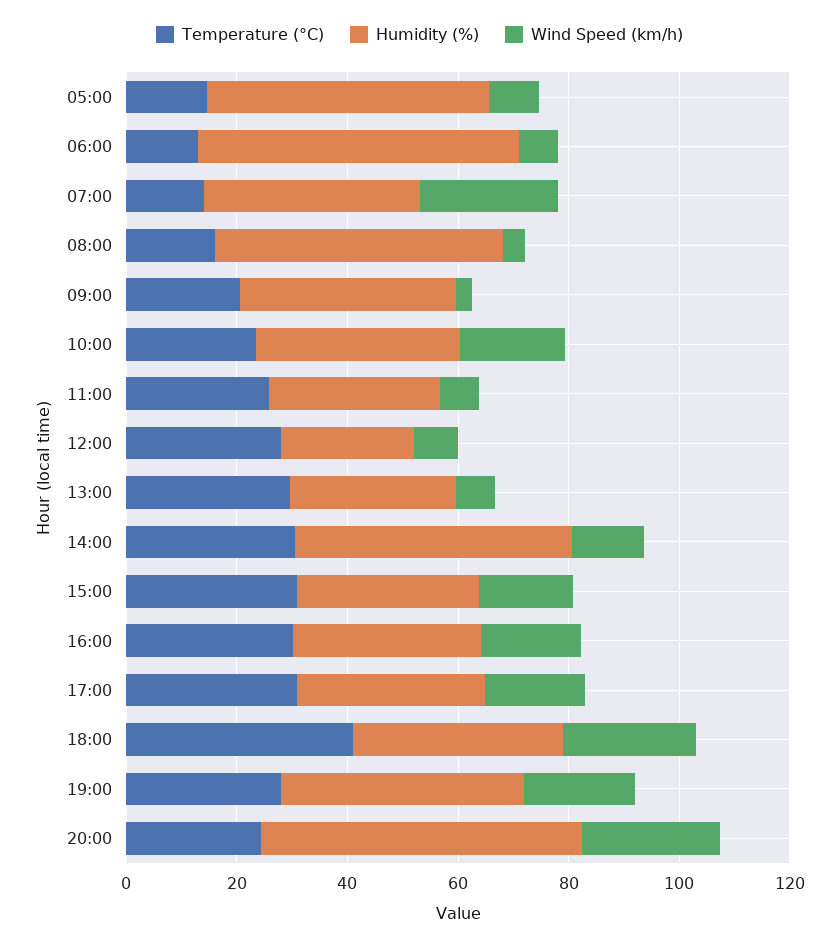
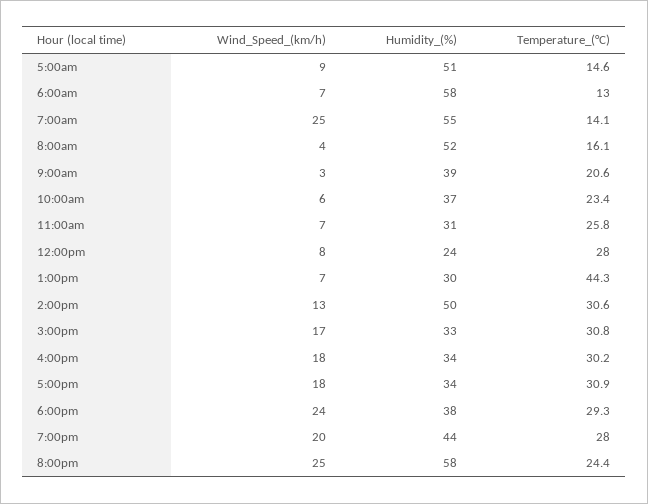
  {
    "Temperature (°C)": {
      "05:00": 14.6,
      "06:00": 13,
      "07:00": 14.1,
      "08:00": 16.1,
      "09:00": 20.6,
      "10:00": 23.4,
      "11:00": 25.8,
      "12:00": 28,
-     "13:00": 30,
+     "13:00": 44.3,
      "14:00": 30.6,
      "15:00": 30.8,
      "16:00": 30.2,
      "17:00": 30.9,
-     "18:00": 40,
+     "18:00": 29.3,
      "19:00": 28,
      "20:00": 24.4
    },
    "Humidity (%)": {
      "05:00": 51,
      "06:00": 58,
-     "07:00": 40,
+     "07:00": 55,
      "08:00": 52,
      "09:00": 39,
      "10:00": 37,
      "11:00": 31,
      "12:00": 24,
      "13:00": 30,
      "14:00": 50,
      "15:00": 33,
      "16:00": 34,
      "17:00": 34,
      "18:00": 38,
      "19:00": 44,
      "20:00": 58
    },
    "Wind Speed (km/h)": {
      "05:00": 9,
      "06:00": 7,
      "07:00": 25,
      "08:00": 4,
      "09:00": 3,
-     "10:00": 20,
+     "10:00": 6,
      "11:00": 7,
      "12:00": 8,
      "13:00": 7,
      "14:00": 13,
      "15:00": 17,
      "16:00": 18,
      "17:00": 18,
      "18:00": 24,
      "19:00": 20,
      "20:00": 25
    }
  }

